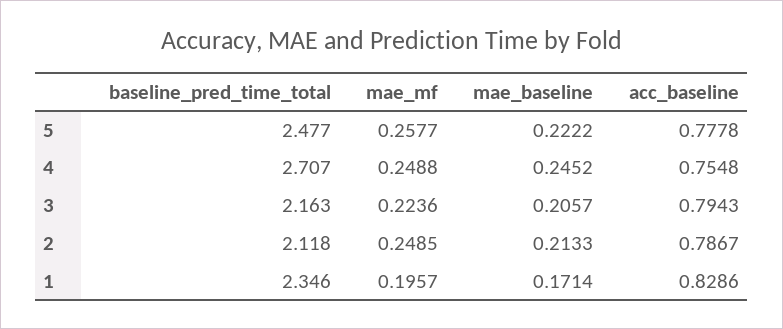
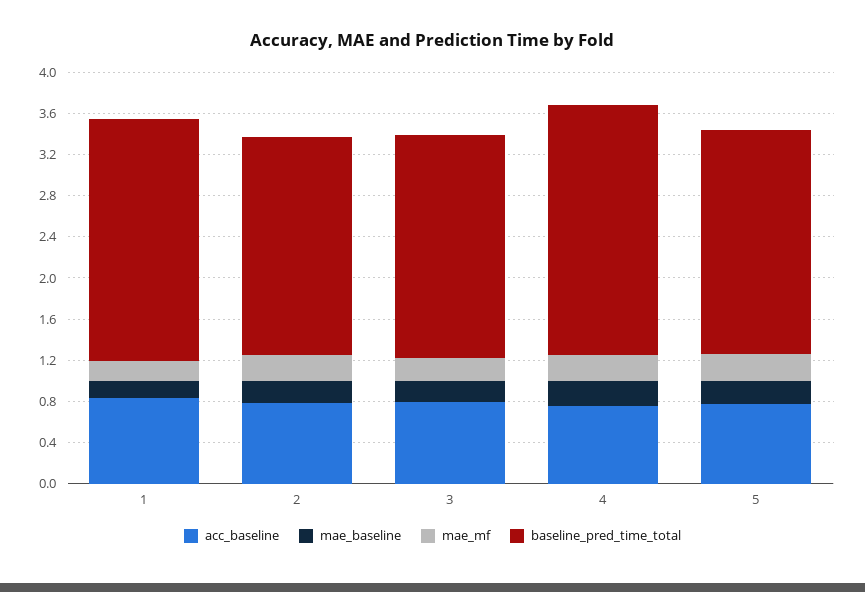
  {
    "baseline_pred_time_total": {
-     "5": 2.477,
+     "5": 2.2,
-     "4": 2.707,
+     "4": 2.4,
      "3": 2.163,
      "2": 2.118,
      "1": 2.346
    },
    "mae_mf": {
      "5": 0.2577,
      "4": 0.2488,
      "3": 0.2236,
      "2": 0.2485,
      "1": 0.1957
    },
    "mae_baseline": {
      "5": 0.2222,
      "4": 0.2452,
      "3": 0.2057,
      "2": 0.2133,
      "1": 0.1714
    },
    "acc_baseline": {
      "5": 0.7778,
      "4": 0.7548,
      "3": 0.7943,
      "2": 0.7867,
      "1": 0.8286
    }
  }

